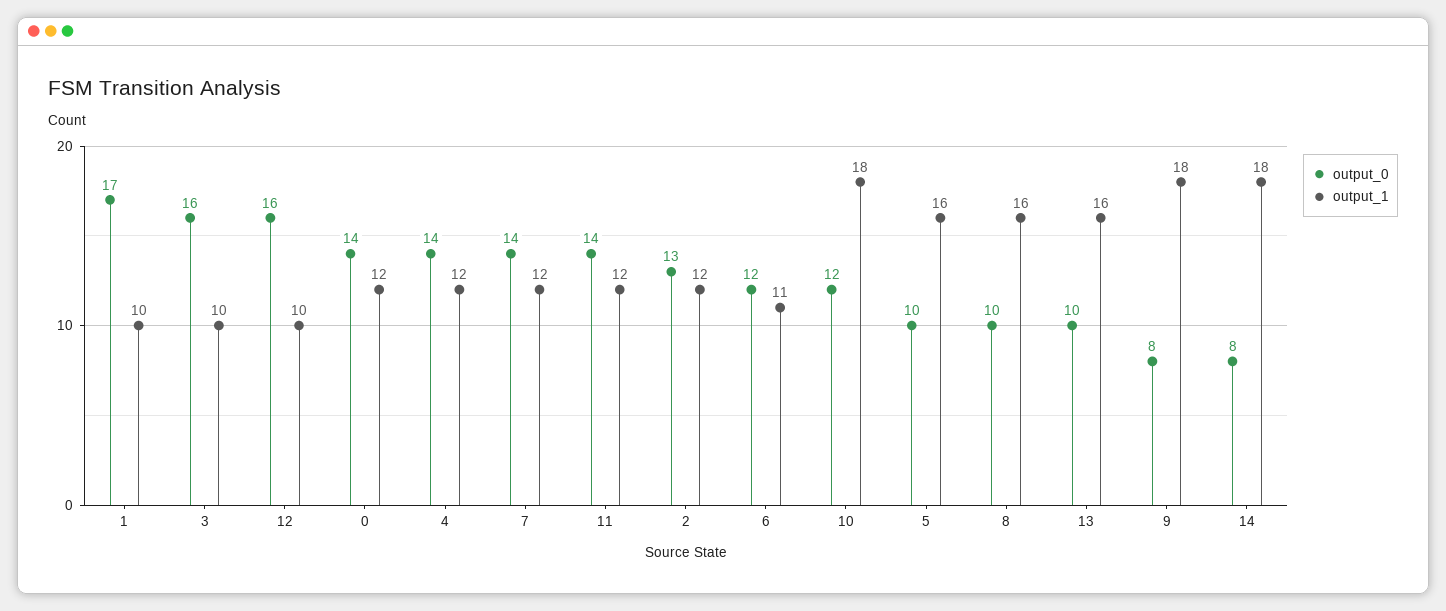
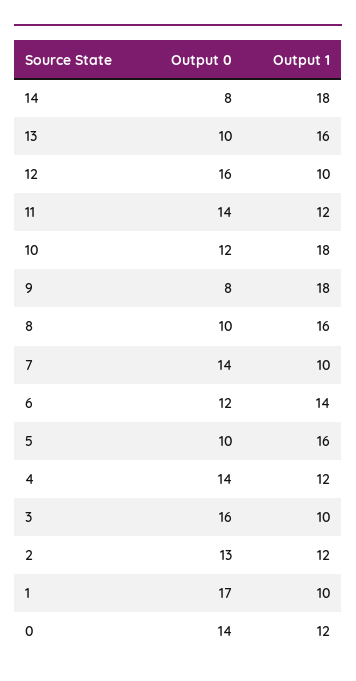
  {
    "output_0": {
      "1": 17,
      "3": 16,
      "12": 16,
      "0": 14,
      "4": 14,
      "7": 14,
      "11": 14,
      "2": 13,
      "6": 12,
      "10": 12,
      "5": 10,
      "8": 10,
      "13": 10,
      "9": 8,
      "14": 8
    },
    "output_1": {
      "1": 10,
      "3": 10,
      "12": 10,
      "0": 12,
      "4": 12,
-     "7": 12,
+     "7": 10,
      "11": 12,
      "2": 12,
-     "6": 11,
+     "6": 14,
      "10": 18,
      "5": 16,
      "8": 16,
      "13": 16,
      "9": 18,
      "14": 18
    }
  }

